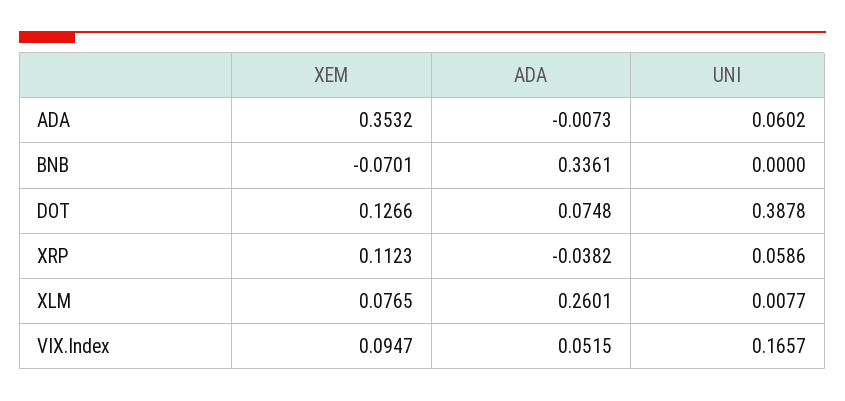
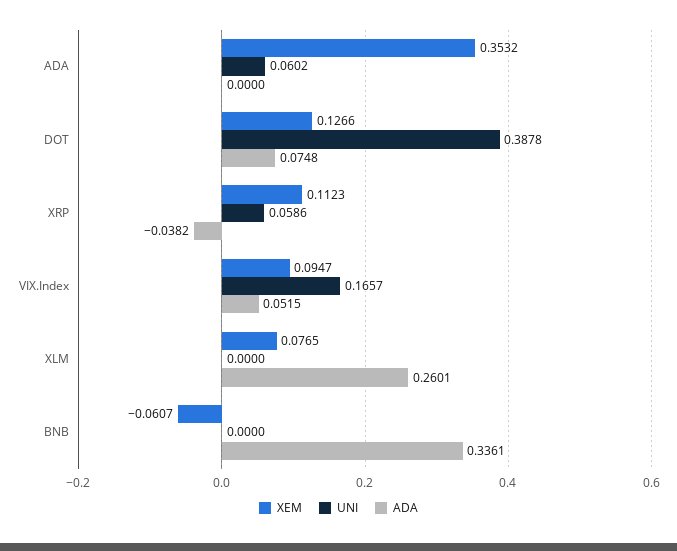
  {
    "XEM": {
      "ADA": 0.3532,
-     "BNB": -0.0701,
+     "BNB": -0.0607,
      "DOT": 0.1266,
      "XRP": 0.1123,
      "XLM": 0.0765,
      "VIX.Index": 0.0947
    },
    "ADA": {
-     "ADA": -0.0073,
+     "ADA": 0,
      "BNB": 0.3361,
      "DOT": 0.0748,
      "XRP": -0.0382,
      "XLM": 0.2601,
      "VIX.Index": 0.0515
    },
    "UNI": {
      "ADA": 0.0602,
      "BNB": 0,
      "DOT": 0.3878,
      "XRP": 0.0586,
-     "XLM": 0.0077,
+     "XLM": 0,
      "VIX.Index": 0.1657
    }
  }

